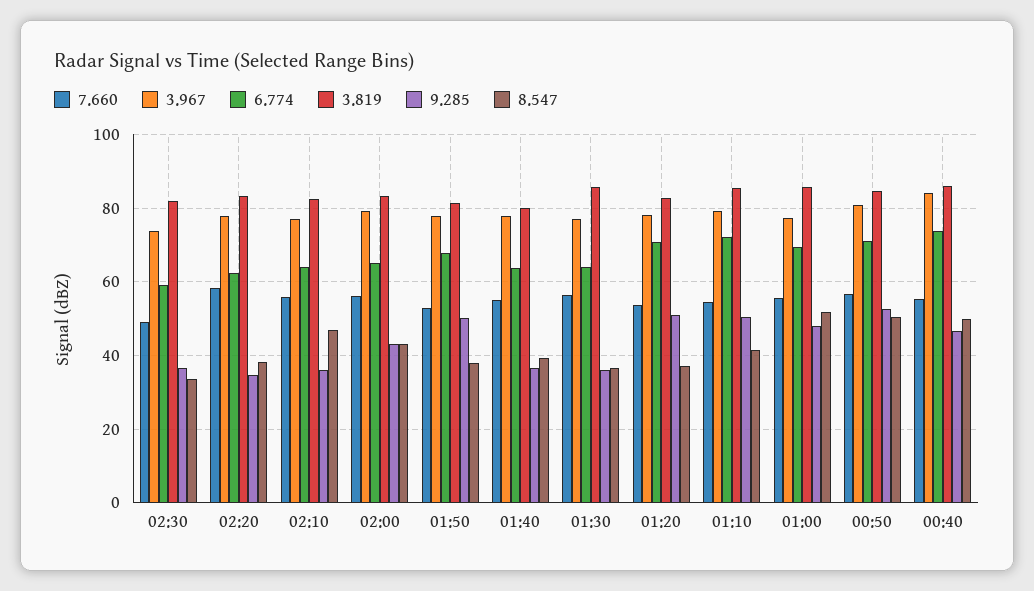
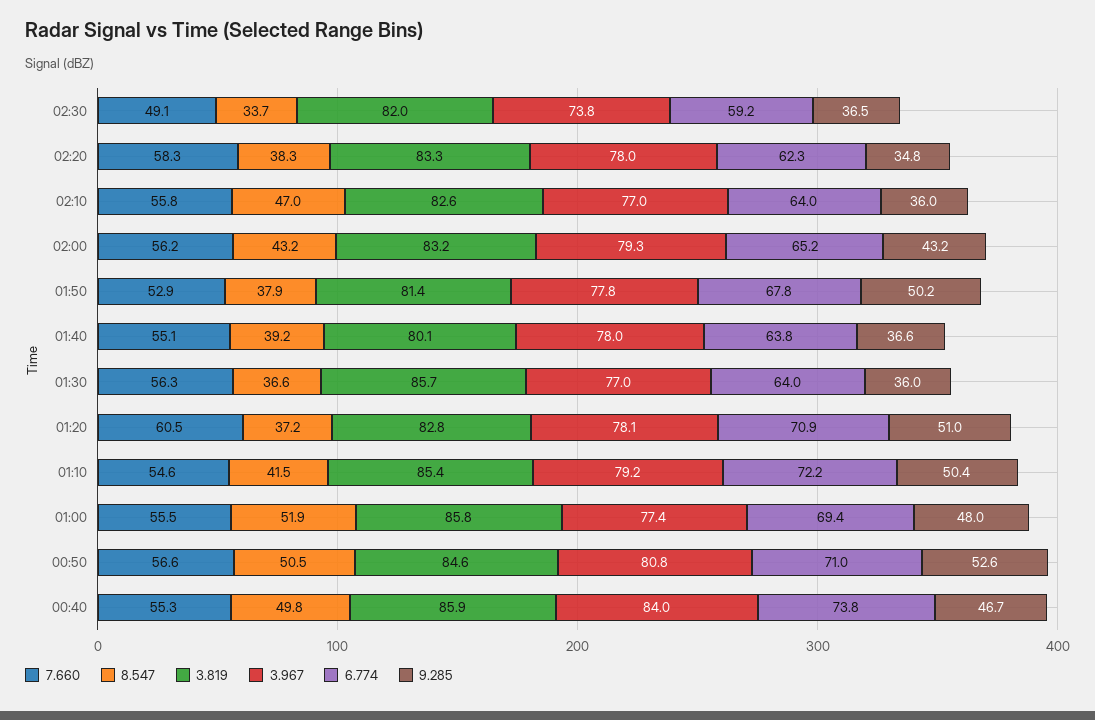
  {
    "7.660": {
      "02:30": 49.1,
      "02:20": 58.3,
      "02:10": 55.8,
      "02:00": 56.2,
      "01:50": 52.9,
      "01:40": 55.1,
      "01:30": 56.3,
-     "01:20": 54,
+     "01:20": 60.5,
      "01:10": 54.6,
      "01:00": 55.5,
      "00:50": 56.6,
      "00:40": 55.3
    },
    "3.967": {
      "02:30": 73.8,
      "02:20": 78,
      "02:10": 77,
      "02:00": 79.3,
      "01:50": 77.8,
      "01:40": 78,
      "01:30": 77,
      "01:20": 78.1,
      "01:10": 79.2,
      "01:00": 77.4,
      "00:50": 80.8,
      "00:40": 84
    },
    "6.774": {
      "02:30": 59.2,
      "02:20": 62.3,
      "02:10": 64,
      "02:00": 65.2,
      "01:50": 67.8,
      "01:40": 63.8,
      "01:30": 64,
      "01:20": 70.9,
      "01:10": 72.2,
      "01:00": 69.4,
      "00:50": 71,
      "00:40": 73.8
    },
    "3.819": {
      "02:30": 82,
      "02:20": 83.3,
      "02:10": 82.6,
      "02:00": 83.2,
      "01:50": 81.4,
      "01:40": 80.1,
      "01:30": 85.7,
      "01:20": 82.8,
      "01:10": 85.4,
      "01:00": 85.8,
      "00:50": 84.6,
      "00:40": 85.9
    },
    "9.285": {
      "02:30": 36.5,
      "02:20": 34.8,
      "02:10": 36,
      "02:00": 43.2,
      "01:50": 50.2,
      "01:40": 36.6,
      "01:30": 36,
      "01:20": 51,
      "01:10": 50.4,
      "01:00": 48,
      "00:50": 52.6,
      "00:40": 46.7
    },
    "8.547": {
      "02:30": 33.7,
      "02:20": 38.3,
      "02:10": 47,
      "02:00": 43.2,
      "01:50": 37.9,
      "01:40": 39.2,
      "01:30": 36.6,
      "01:20": 37.2,
      "01:10": 41.5,
      "01:00": 51.9,
      "00:50": 50.5,
      "00:40": 49.8
    }
  }

